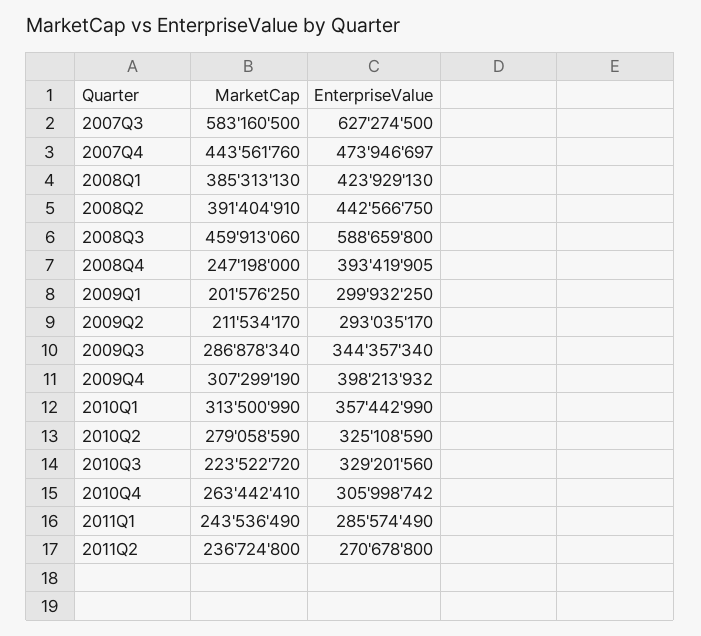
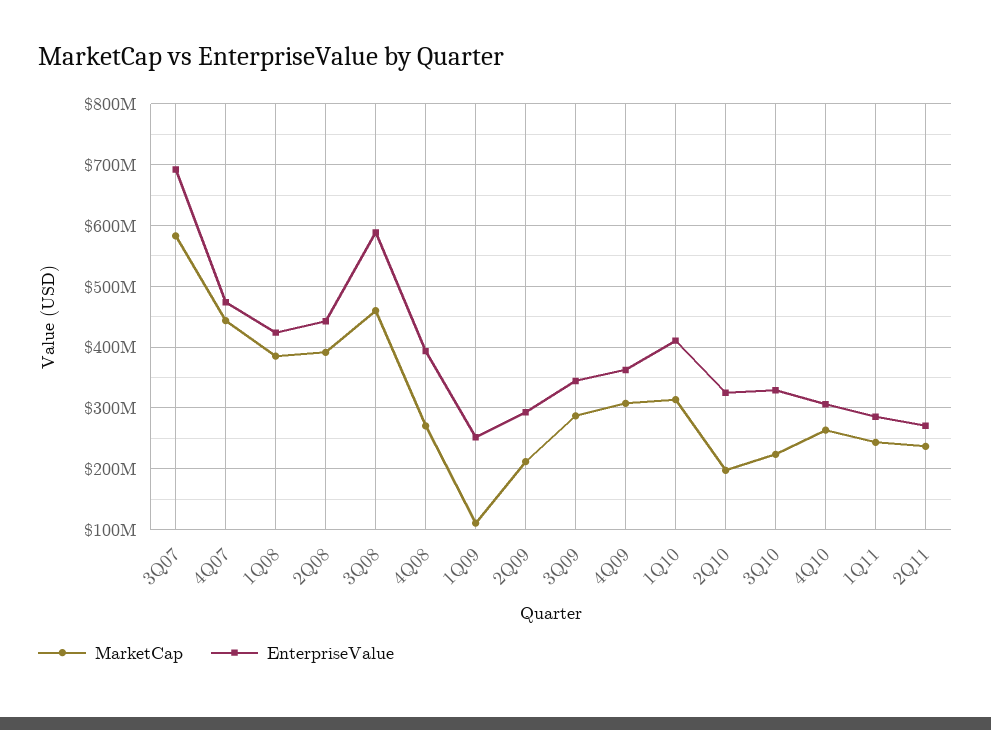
  {
    "MarketCap": {
      "2007Q3": 583160500,
      "2007Q4": 443561760,
      "2008Q1": 385313130,
      "2008Q2": 391404910,
      "2008Q3": 459913060,
-     "2008Q4": 247198000,
+     "2008Q4": 270000000,
-     "2009Q1": 201576250,
+     "2009Q1": 110000000,
      "2009Q2": 211534170,
      "2009Q3": 286878340,
      "2009Q4": 307299190,
      "2010Q1": 313500990,
-     "2010Q2": 279058590,
+     "2010Q2": 200000000,
      "2010Q3": 223522720,
      "2010Q4": 263442410,
      "2011Q1": 243536490,
      "2011Q2": 236724800
    },
    "EnterpriseValue": {
-     "2007Q3": 627274500,
+     "2007Q3": 690000000,
      "2007Q4": 473946697,
      "2008Q1": 423929130,
      "2008Q2": 442566750,
      "2008Q3": 588659800,
      "2008Q4": 393419905,
-     "2009Q1": 299932250,
+     "2009Q1": 250000000,
      "2009Q2": 293035170,
      "2009Q3": 344357340,
-     "2009Q4": 398213932,
+     "2009Q4": 360000000,
-     "2010Q1": 357442990,
+     "2010Q1": 410000000,
      "2010Q2": 325108590,
      "2010Q3": 329201560,
      "2010Q4": 305998742,
      "2011Q1": 285574490,
      "2011Q2": 270678800
    }
  }

